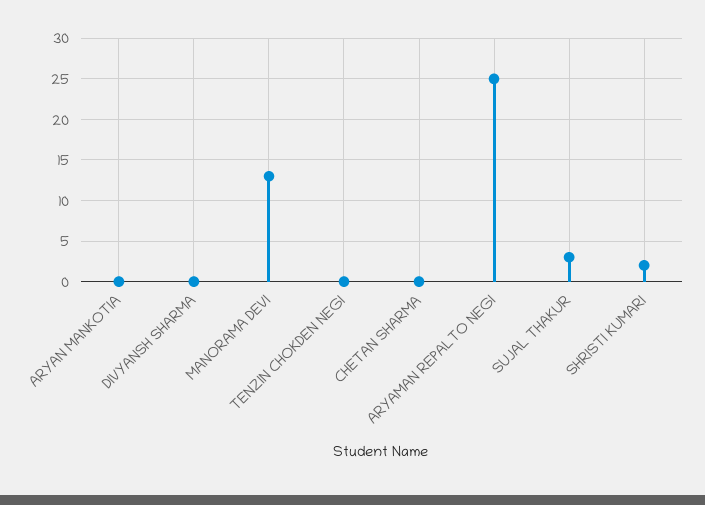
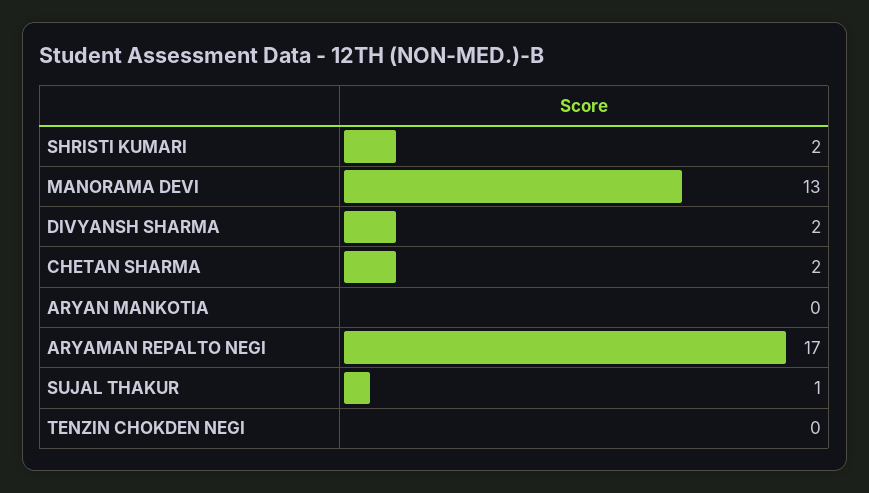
  {
    "ARYAN MANKOTIA": 0,
-   "DIVYANSH SHARMA": 0,
+   "DIVYANSH SHARMA": 2,
    "MANORAMA DEVI": 13,
    "TENZIN CHOKDEN NEGI": 0,
-   "CHETAN SHARMA": 0,
+   "CHETAN SHARMA": 2,
-   "ARYAMAN REPALTO NEGI": 25,
+   "ARYAMAN REPALTO NEGI": 17,
-   "SUJAL THAKUR": 3,
+   "SUJAL THAKUR": 1,
    "SHRISTI KUMARI": 2
  }

